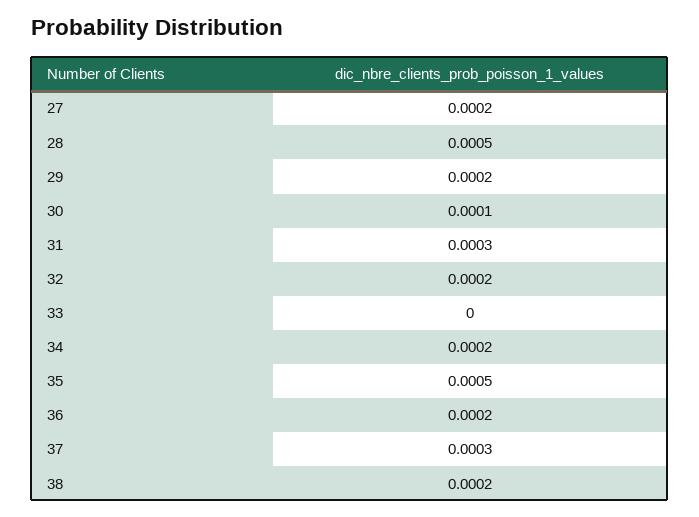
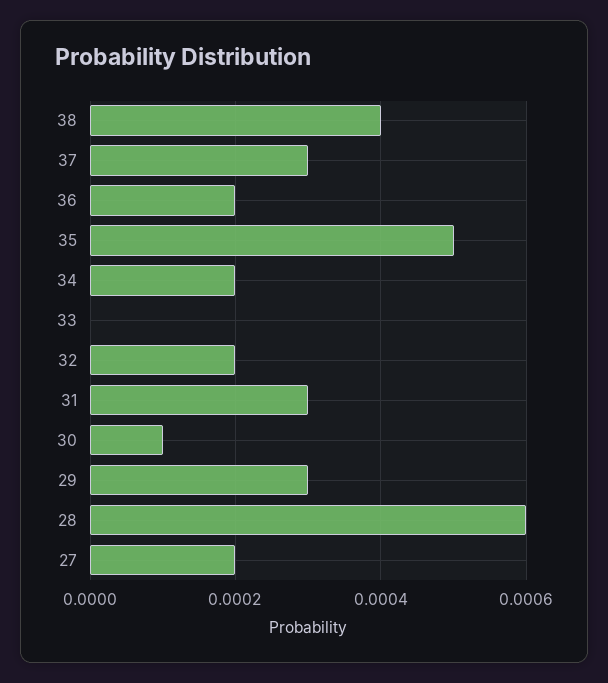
  {
    "27": 0.0002,
-   "28": 0.0005,
+   "28": 0.0006,
-   "29": 0.0002,
+   "29": 0.0003,
    "30": 0.0001,
    "31": 0.0003,
    "32": 0.0002,
    "33": 0,
    "34": 0.0002,
    "35": 0.0005,
    "36": 0.0002,
    "37": 0.0003,
-   "38": 0.0002
+   "38": 0.0004
  }

